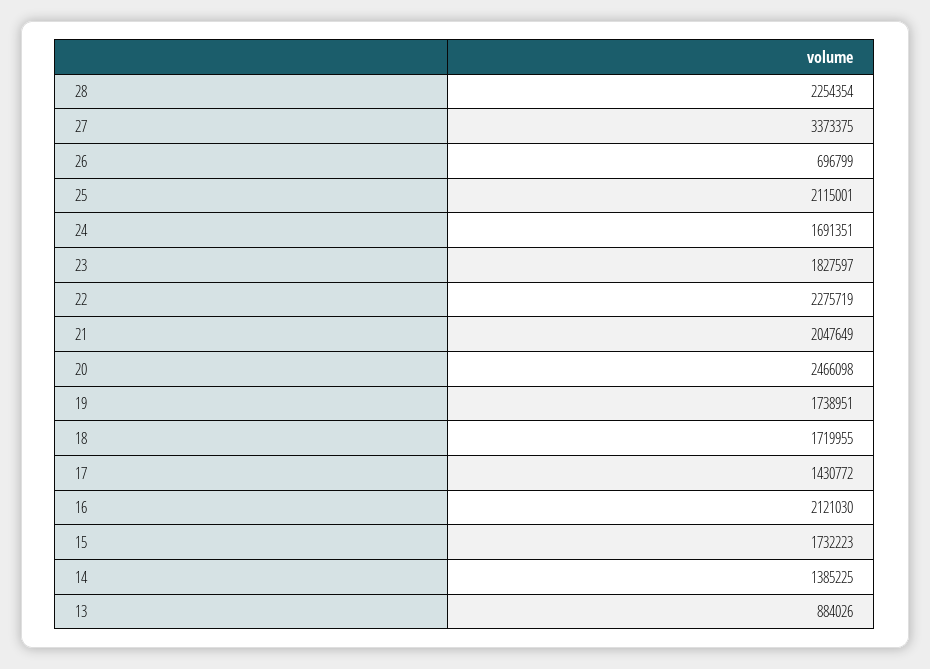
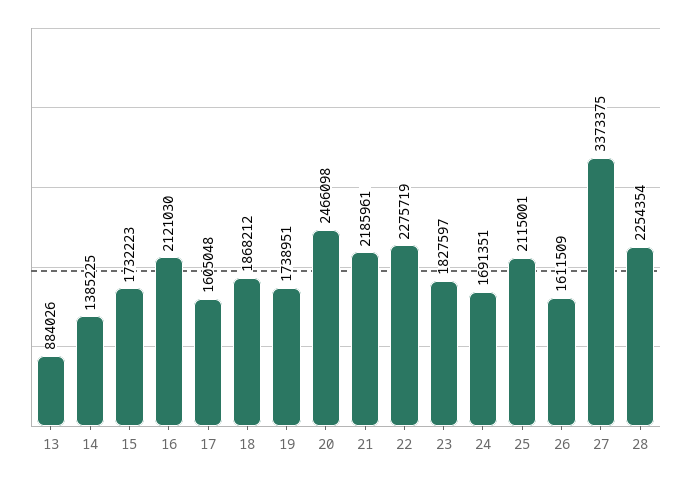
  {
    "28": 2254354,
    "27": 3373375,
-   "26": 696799,
+   "26": 1611509,
    "25": 2115001,
    "24": 1691351,
    "23": 1827597,
    "22": 2275719,
-   "21": 2047649,
+   "21": 2185961,
    "20": 2466098,
    "19": 1738951,
-   "18": 1719955,
+   "18": 1868212,
-   "17": 1430772,
+   "17": 1605048,
    "16": 2121030,
    "15": 1732223,
    "14": 1385225,
    "13": 884026
  }

